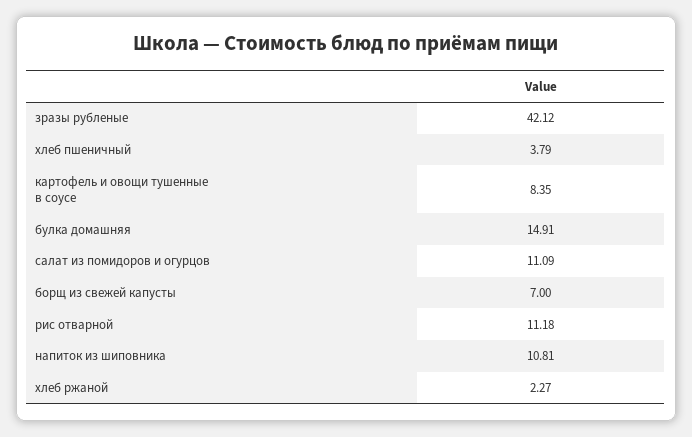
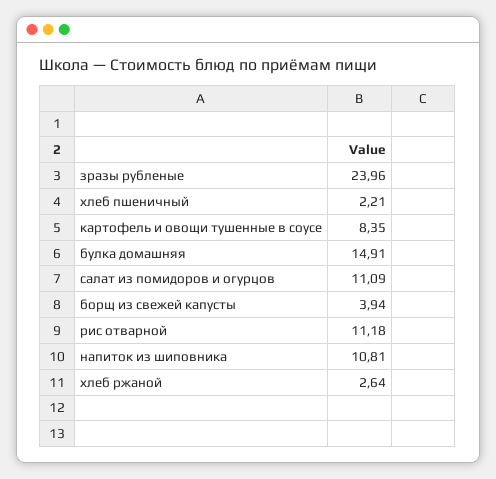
  {
-   "зразы рубленые": 42.12,
+   "зразы рубленые": 23.96,
-   "хлеб пшеничный": 3.79,
+   "хлеб пшеничный": 2.21,
    "картофель и овощи тушенные в соусе": 8.35,
    "булка домашняя": 14.91,
    "салат из помидоров и огурцов": 11.09,
-   "борщ из свежей капусты": 7,
+   "борщ из свежей капусты": 3.94,
    "рис отварной": 11.18,
    "напиток из шиповника": 10.81,
-   "хлеб ржаной": 2.27
+   "хлеб ржаной": 2.64
  }

